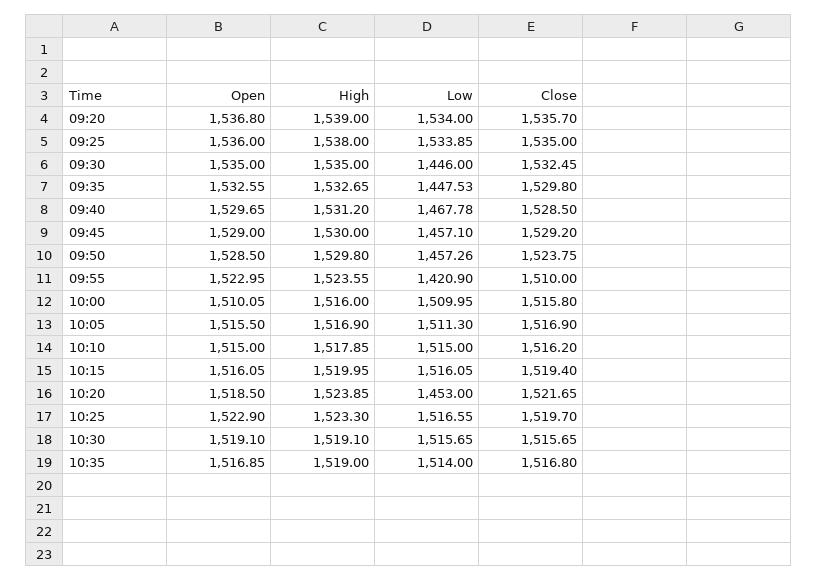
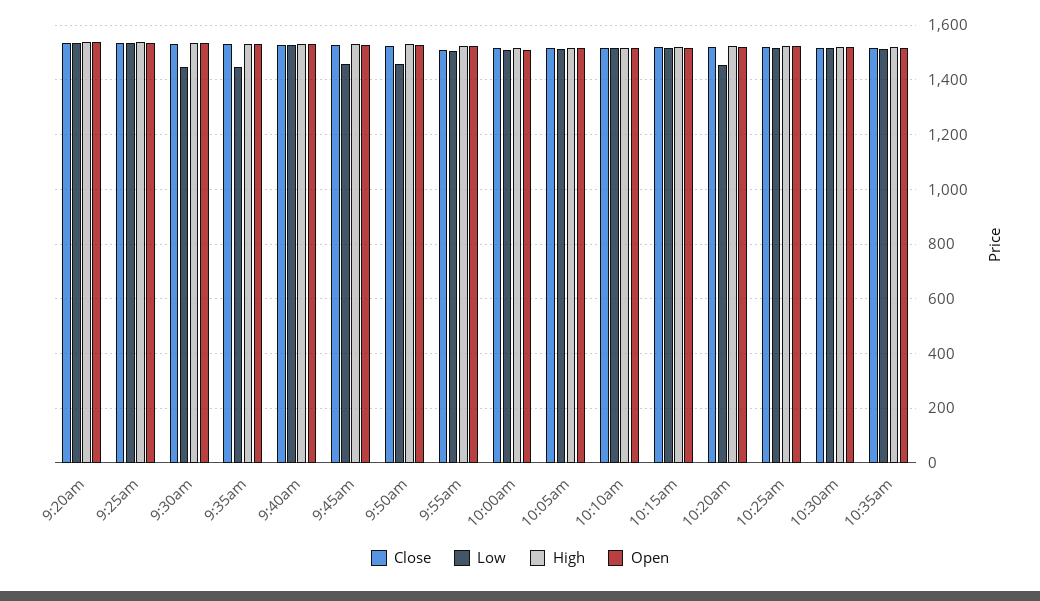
  {
    "Open": {
      "09:20": 1536.8,
      "09:25": 1536,
      "09:30": 1535,
      "09:35": 1532.55,
      "09:40": 1529.65,
      "09:45": 1529,
      "09:50": 1528.5,
      "09:55": 1522.95,
      "10:00": 1510.05,
      "10:05": 1515.5,
      "10:10": 1515,
      "10:15": 1516.05,
      "10:20": 1518.5,
      "10:25": 1522.9,
      "10:30": 1519.1,
      "10:35": 1516.85
    },
    "High": {
      "09:20": 1539,
      "09:25": 1538,
      "09:30": 1535,
      "09:35": 1532.65,
      "09:40": 1531.2,
      "09:45": 1530,
      "09:50": 1529.8,
      "09:55": 1523.55,
      "10:00": 1516,
      "10:05": 1516.9,
      "10:10": 1517.85,
      "10:15": 1519.95,
      "10:20": 1523.85,
      "10:25": 1523.3,
      "10:30": 1519.1,
      "10:35": 1519
    },
    "Low": {
      "09:20": 1534,
      "09:25": 1533.85,
      "09:30": 1446,
      "09:35": 1447.53,
-     "09:40": 1467.78,
+     "09:40": 1525,
      "09:45": 1457.1,
      "09:50": 1457.26,
-     "09:55": 1420.9,
+     "09:55": 1500,
      "10:00": 1509.95,
      "10:05": 1511.3,
      "10:10": 1515,
      "10:15": 1516.05,
      "10:20": 1453,
      "10:25": 1516.55,
      "10:30": 1515.65,
      "10:35": 1514
    },
    "Close": {
      "09:20": 1535.7,
      "09:25": 1535,
      "09:30": 1532.45,
      "09:35": 1529.8,
      "09:40": 1528.5,
      "09:45": 1529.2,
      "09:50": 1523.75,
      "09:55": 1510,
      "10:00": 1515.8,
      "10:05": 1516.9,
      "10:10": 1516.2,
      "10:15": 1519.4,
      "10:20": 1521.65,
      "10:25": 1519.7,
      "10:30": 1515.65,
      "10:35": 1516.8
    }
  }

